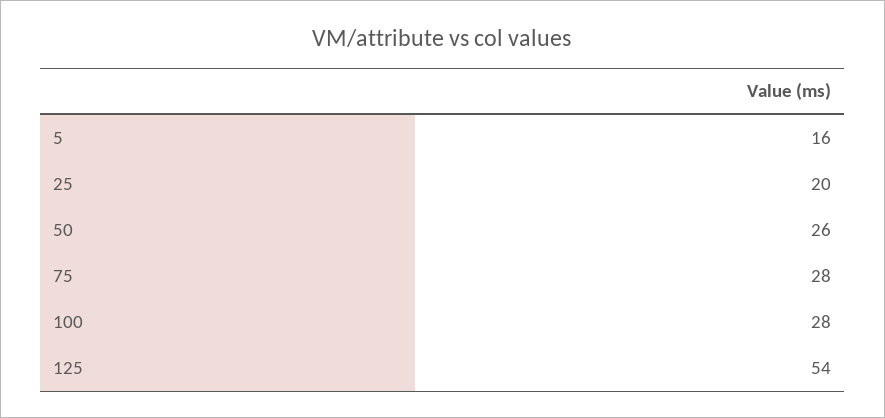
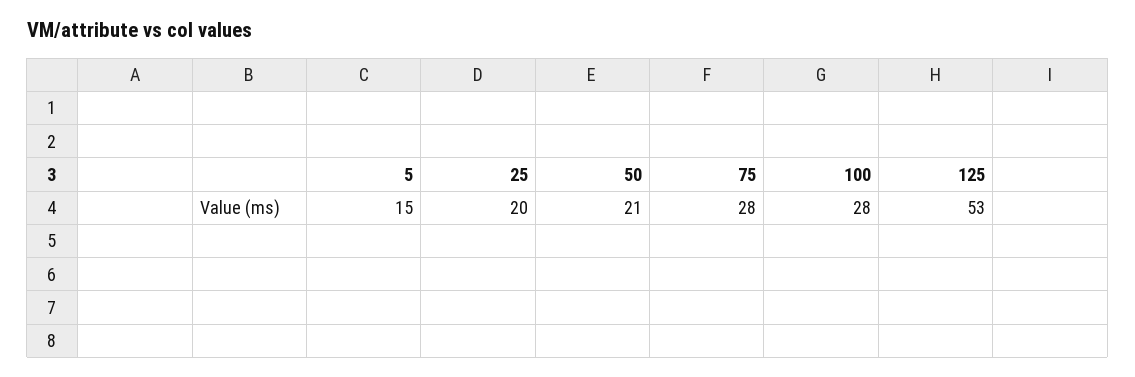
  {
-   "5": 16,
+   "5": 15,
    "25": 20,
-   "50": 26,
+   "50": 21,
    "75": 28,
    "100": 28,
-   "125": 54
+   "125": 53
  }

